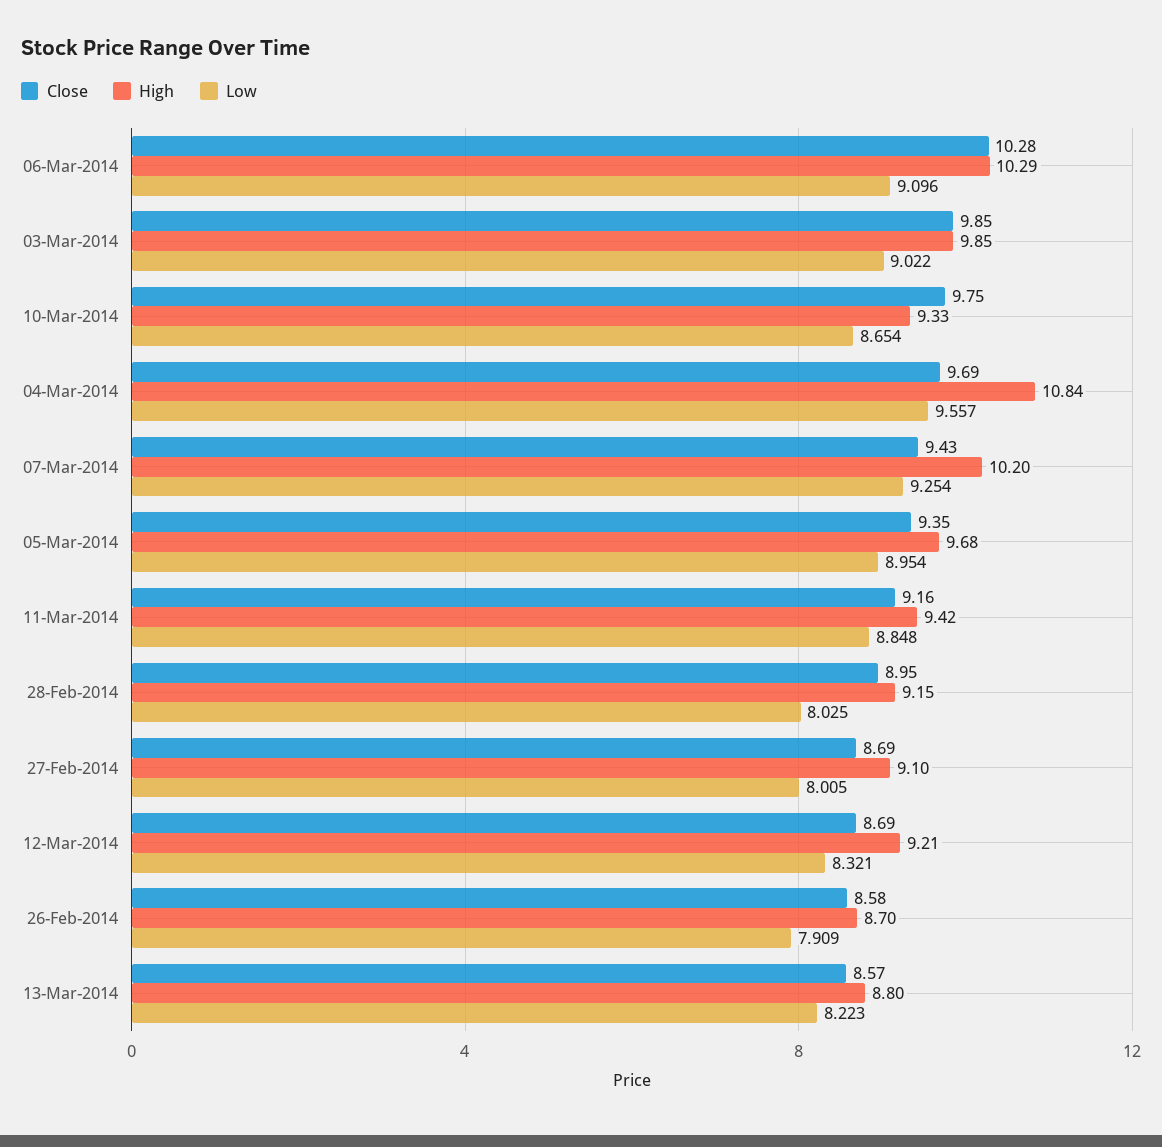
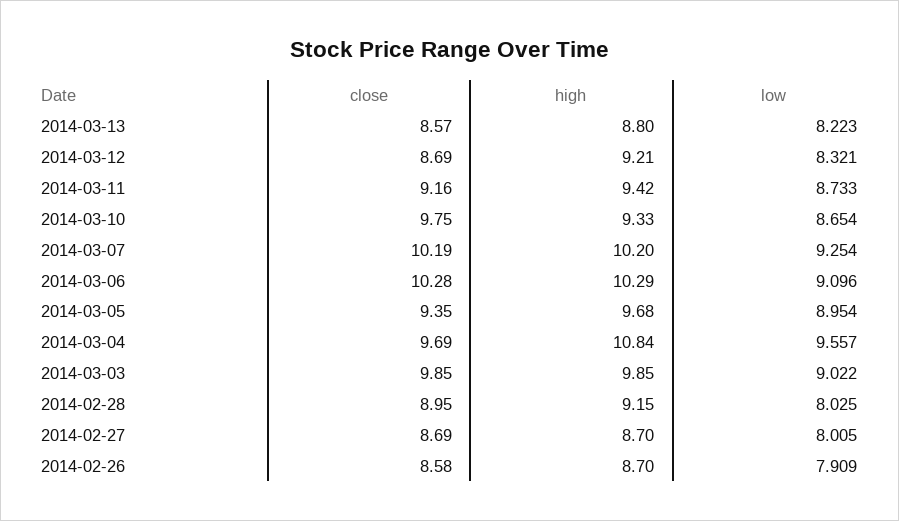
  {
    "Close": {
      "06-Mar-2014": 10.28,
      "03-Mar-2014": 9.85,
      "10-Mar-2014": 9.75,
      "04-Mar-2014": 9.69,
-     "07-Mar-2014": 9.43,
+     "07-Mar-2014": 10.19,
      "05-Mar-2014": 9.35,
      "11-Mar-2014": 9.16,
      "28-Feb-2014": 8.95,
      "27-Feb-2014": 8.69,
      "12-Mar-2014": 8.69,
      "26-Feb-2014": 8.58,
      "13-Mar-2014": 8.57
    },
    "High": {
      "06-Mar-2014": 10.29,
      "03-Mar-2014": 9.85,
      "10-Mar-2014": 9.33,
      "04-Mar-2014": 10.84,
      "07-Mar-2014": 10.2,
      "05-Mar-2014": 9.68,
      "11-Mar-2014": 9.42,
      "28-Feb-2014": 9.15,
-     "27-Feb-2014": 9.1,
+     "27-Feb-2014": 8.7,
      "12-Mar-2014": 9.21,
      "26-Feb-2014": 8.7,
      "13-Mar-2014": 8.8
    },
    "Low": {
      "06-Mar-2014": 9.096,
      "03-Mar-2014": 9.022,
      "10-Mar-2014": 8.654,
      "04-Mar-2014": 9.557,
      "07-Mar-2014": 9.254,
      "05-Mar-2014": 8.954,
-     "11-Mar-2014": 8.848,
+     "11-Mar-2014": 8.733,
      "28-Feb-2014": 8.025,
      "27-Feb-2014": 8.005,
      "12-Mar-2014": 8.321,
      "26-Feb-2014": 7.909,
      "13-Mar-2014": 8.223
    }
  }

